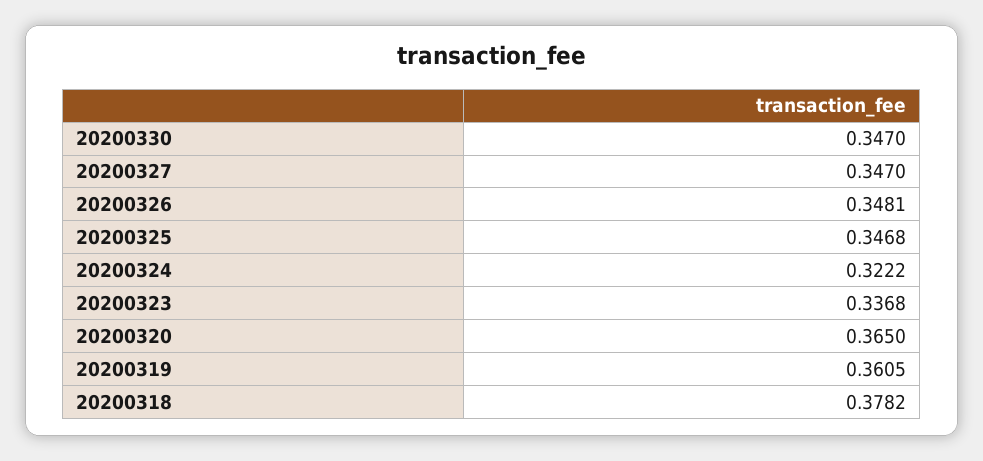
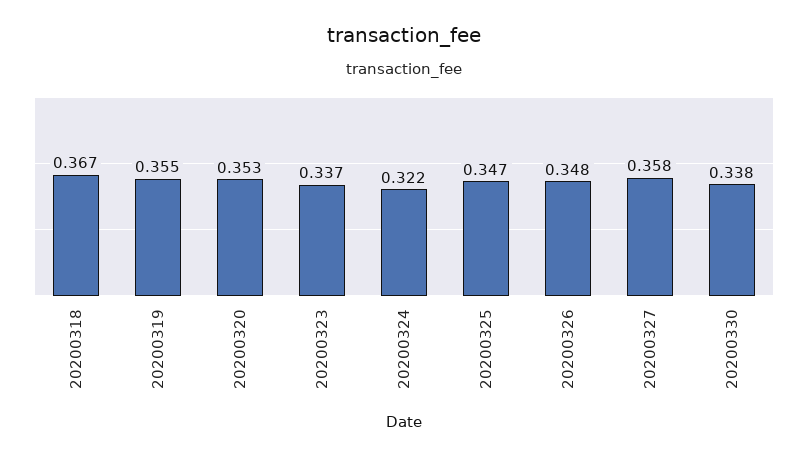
  {
-   "20200330": 0.347,
+   "20200330": 0.338,
-   "20200327": 0.347,
+   "20200327": 0.358,
    "20200326": 0.3481,
    "20200325": 0.3468,
    "20200324": 0.3222,
    "20200323": 0.3368,
-   "20200320": 0.365,
+   "20200320": 0.353,
-   "20200319": 0.3605,
+   "20200319": 0.355,
-   "20200318": 0.3782
+   "20200318": 0.367
  }

